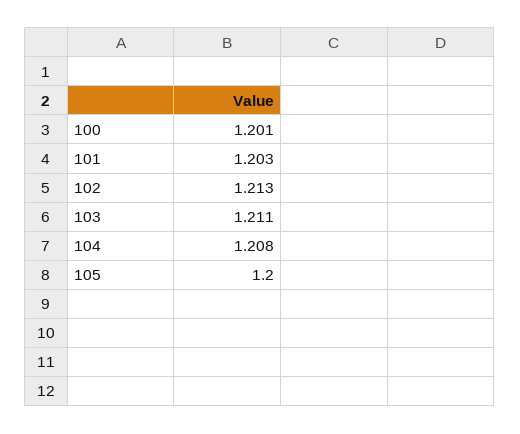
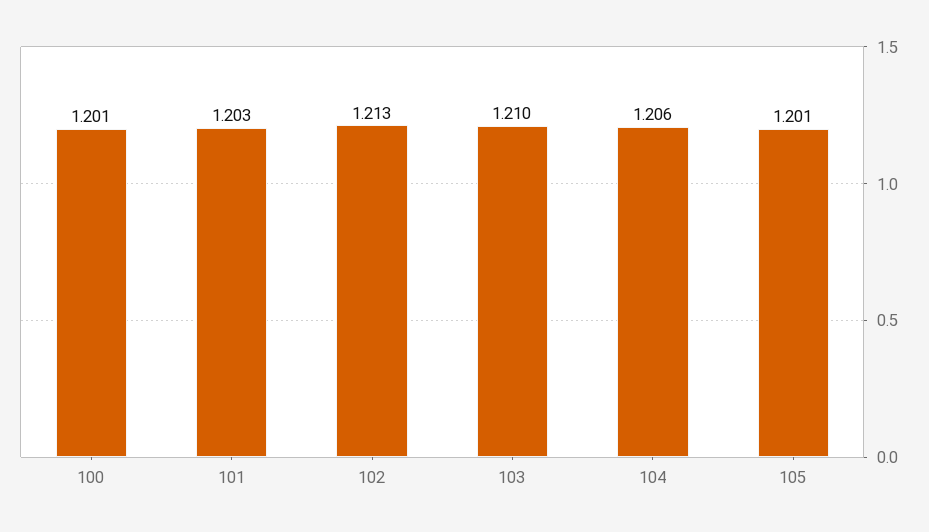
  {
    "100": 1.201,
    "101": 1.203,
    "102": 1.213,
-   "103": 1.211,
+   "103": 1.21,
-   "104": 1.208,
+   "104": 1.206,
-   "105": 1.2
+   "105": 1.201
  }

